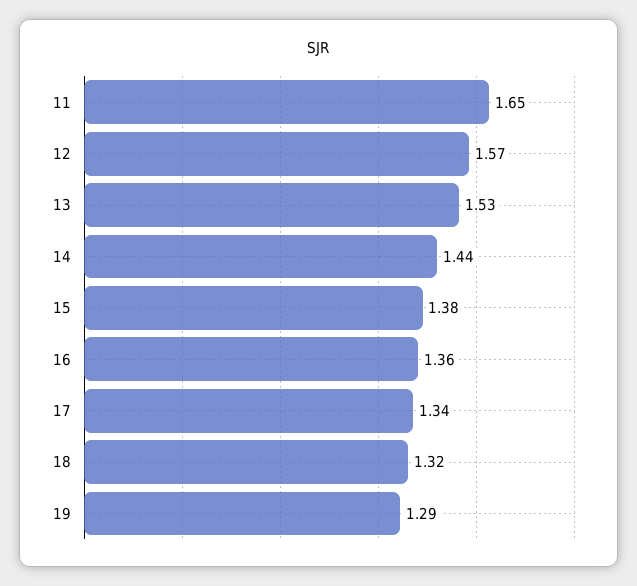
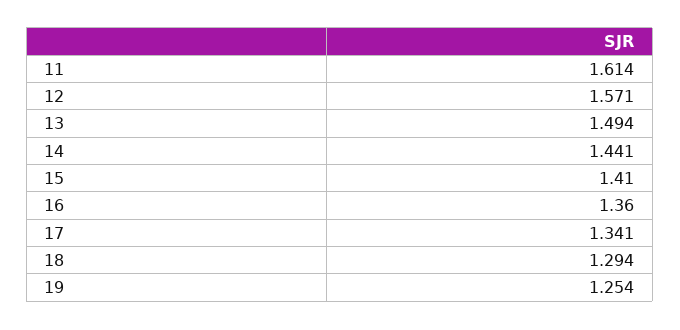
  {
-   "11": 1.65,
+   "11": 1.614,
    "12": 1.571,
-   "13": 1.53,
+   "13": 1.494,
    "14": 1.441,
-   "15": 1.38,
+   "15": 1.41,
    "16": 1.36,
    "17": 1.341,
-   "18": 1.32,
+   "18": 1.294,
-   "19": 1.29
+   "19": 1.254
  }

